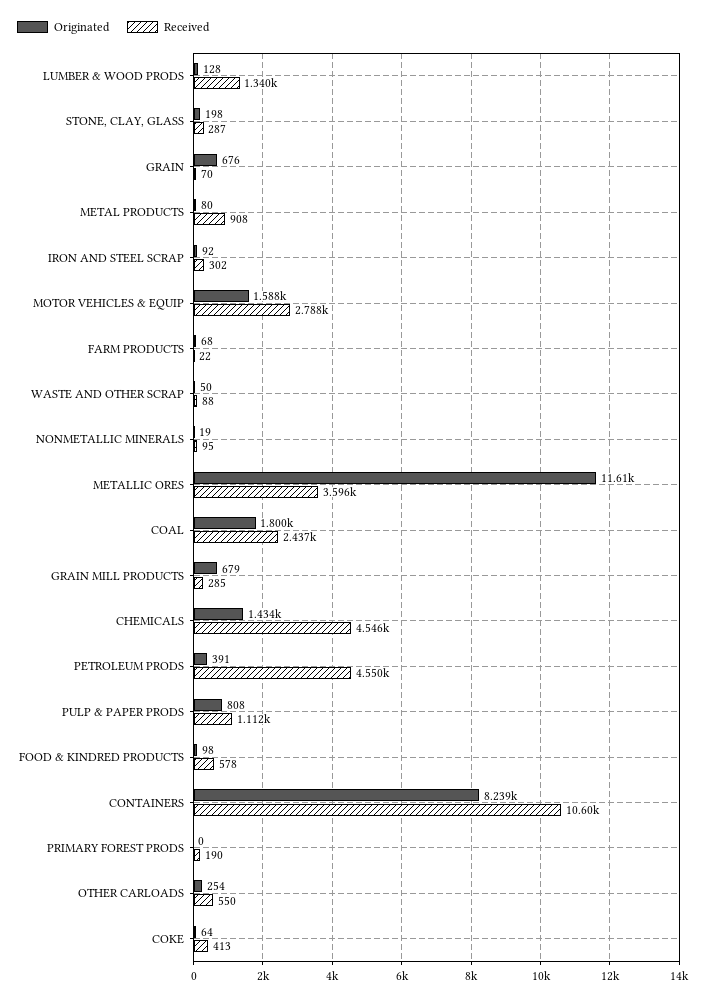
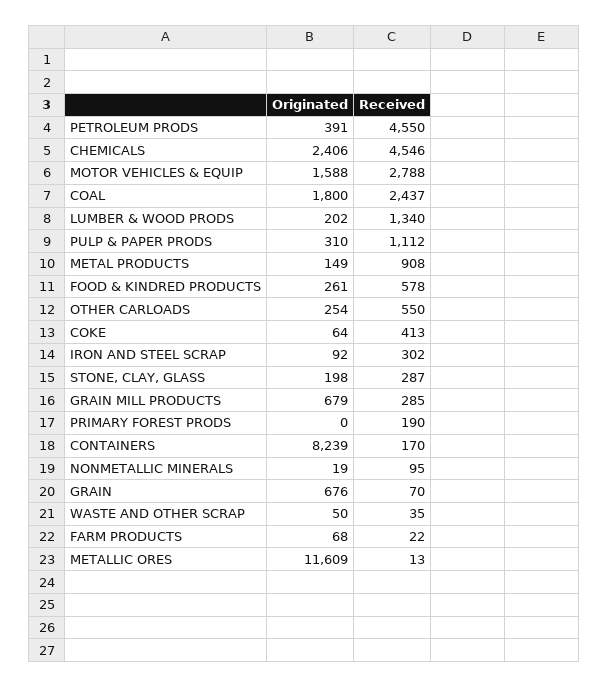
  {
    "Originated": {
-     "LUMBER & WOOD PRODS": 128,
+     "LUMBER & WOOD PRODS": 202,
      "STONE, CLAY, GLASS": 198,
      "GRAIN": 676,
-     "METAL PRODUCTS": 80,
+     "METAL PRODUCTS": 149,
      "IRON AND STEEL SCRAP": 92,
      "MOTOR VEHICLES & EQUIP": 1588,
      "FARM PRODUCTS": 68,
      "WASTE AND OTHER SCRAP": 50,
      "NONMETALLIC MINERALS": 19,
      "METALLIC ORES": 11609,
      "COAL": 1800,
      "GRAIN MILL PRODUCTS": 679,
-     "CHEMICALS": 1434,
+     "CHEMICALS": 2406,
      "PETROLEUM PRODS": 391,
-     "PULP & PAPER PRODS": 808,
+     "PULP & PAPER PRODS": 310,
-     "FOOD & KINDRED PRODUCTS": 98,
+     "FOOD & KINDRED PRODUCTS": 261,
      "CONTAINERS": 8239,
      "PRIMARY FOREST PRODS": 0,
      "OTHER CARLOADS": 254,
      "COKE": 64
    },
    "Received": {
      "LUMBER & WOOD PRODS": 1340,
      "STONE, CLAY, GLASS": 287,
      "GRAIN": 70,
      "METAL PRODUCTS": 908,
      "IRON AND STEEL SCRAP": 302,
      "MOTOR VEHICLES & EQUIP": 2788,
      "FARM PRODUCTS": 22,
-     "WASTE AND OTHER SCRAP": 88,
+     "WASTE AND OTHER SCRAP": 35,
      "NONMETALLIC MINERALS": 95,
-     "METALLIC ORES": 3596,
+     "METALLIC ORES": 13,
      "COAL": 2437,
      "GRAIN MILL PRODUCTS": 285,
      "CHEMICALS": 4546,
      "PETROLEUM PRODS": 4550,
      "PULP & PAPER PRODS": 1112,
      "FOOD & KINDRED PRODUCTS": 578,
-     "CONTAINERS": 10600,
+     "CONTAINERS": 170,
      "PRIMARY FOREST PRODS": 190,
      "OTHER CARLOADS": 550,
      "COKE": 413
    }
  }

